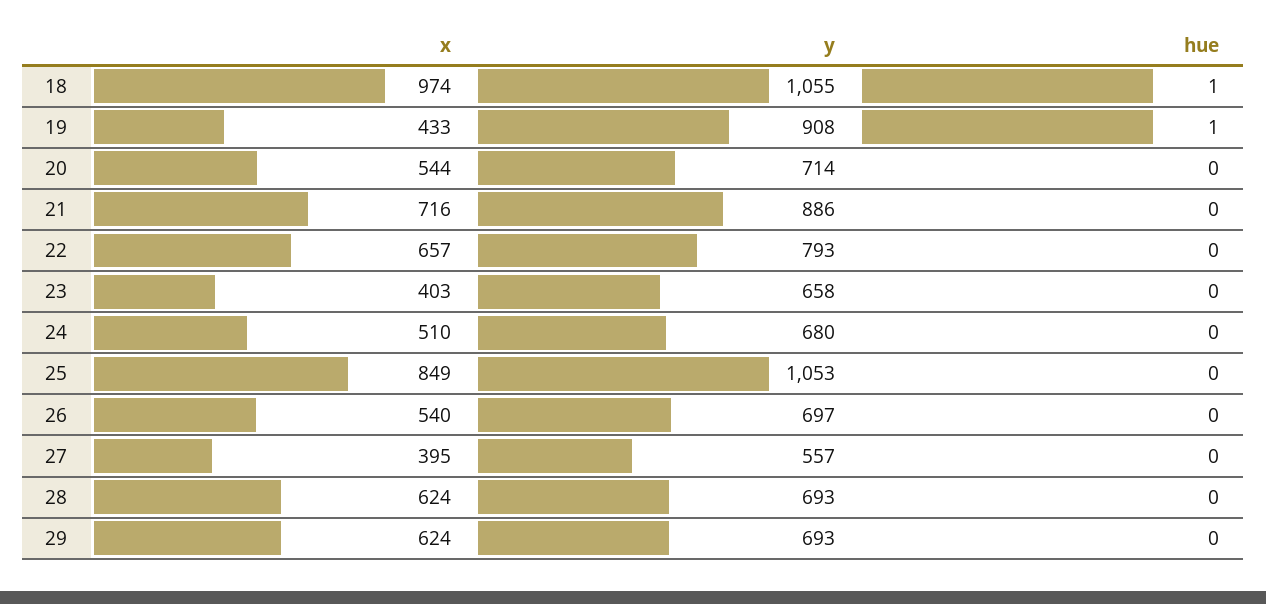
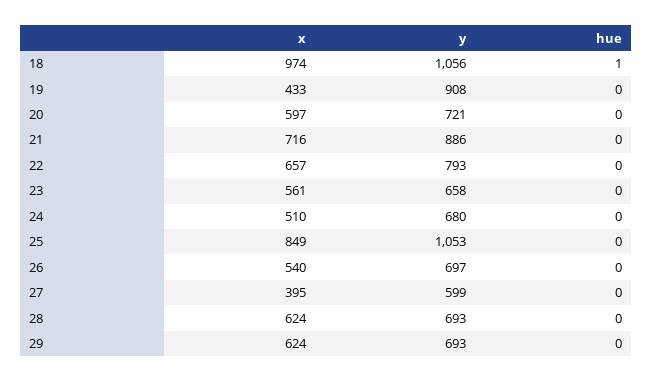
  {
    "x": {
      "18": 974,
      "19": 433,
-     "20": 544,
+     "20": 597,
      "21": 716,
      "22": 657,
-     "23": 403,
+     "23": 561,
      "24": 510,
      "25": 849,
      "26": 540,
      "27": 395,
      "28": 624,
      "29": 624
    },
    "y": {
-     "18": 1055,
+     "18": 1056,
      "19": 908,
-     "20": 714,
+     "20": 721,
      "21": 886,
      "22": 793,
      "23": 658,
      "24": 680,
      "25": 1053,
      "26": 697,
-     "27": 557,
+     "27": 599,
      "28": 693,
      "29": 693
    },
    "hue": {
      "18": 1,
-     "19": 1,
+     "19": 0,
      "20": 0,
      "21": 0,
      "22": 0,
      "23": 0,
      "24": 0,
      "25": 0,
      "26": 0,
      "27": 0,
      "28": 0,
      "29": 0
    }
  }

